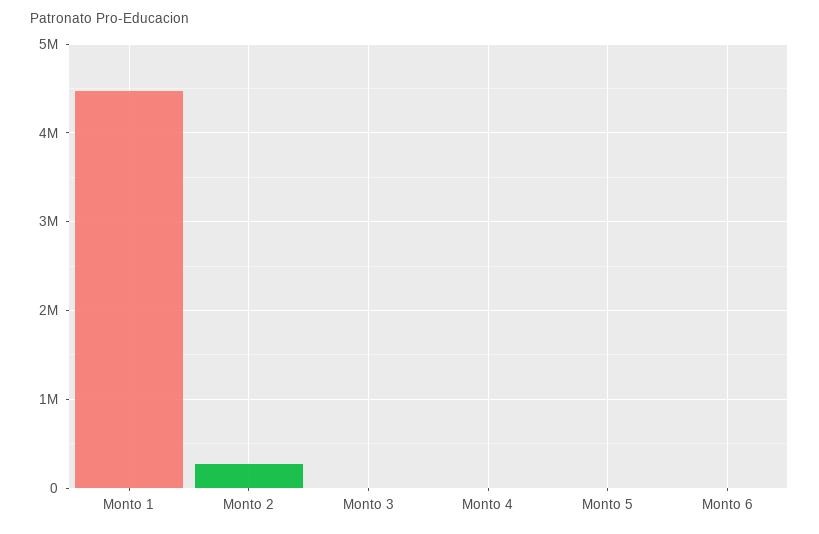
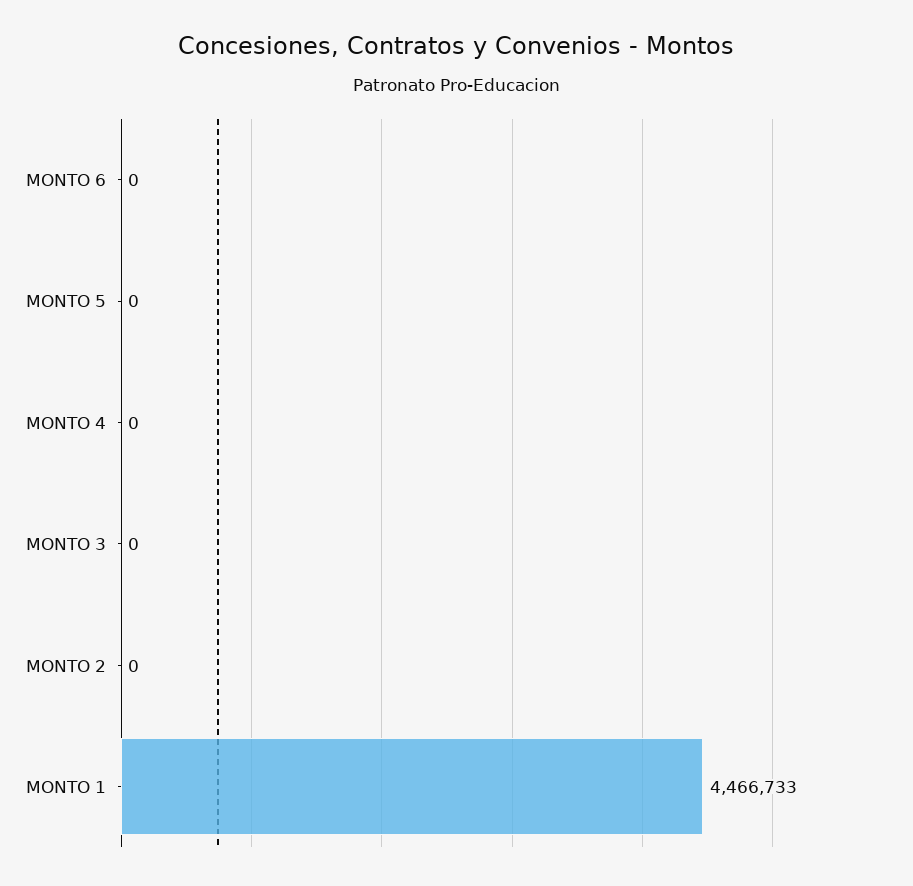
  {
    "Monto 1": 4466733,
-   "Monto 2": 300000,
+   "Monto 2": 0,
    "Monto 3": 0,
    "Monto 4": 0,
    "Monto 5": 0,
    "Monto 6": 0
  }

